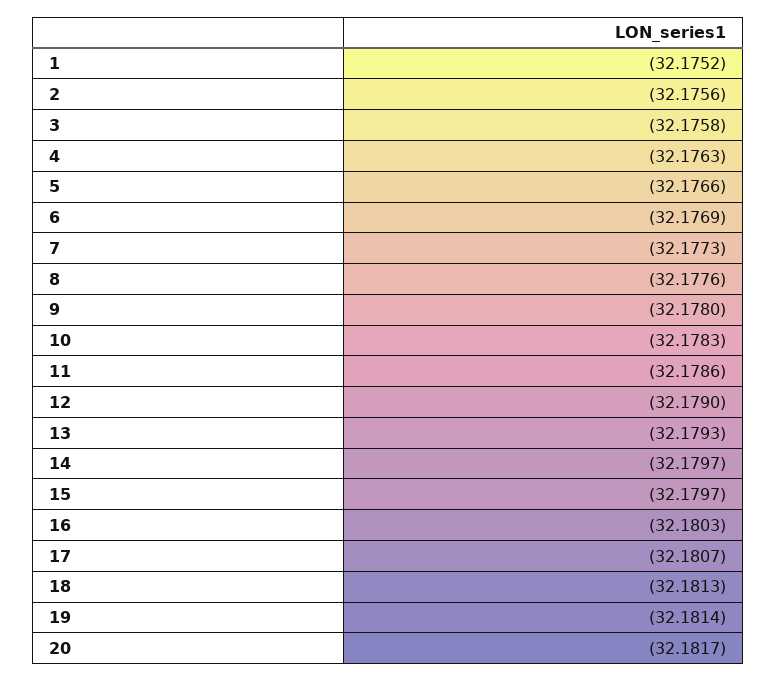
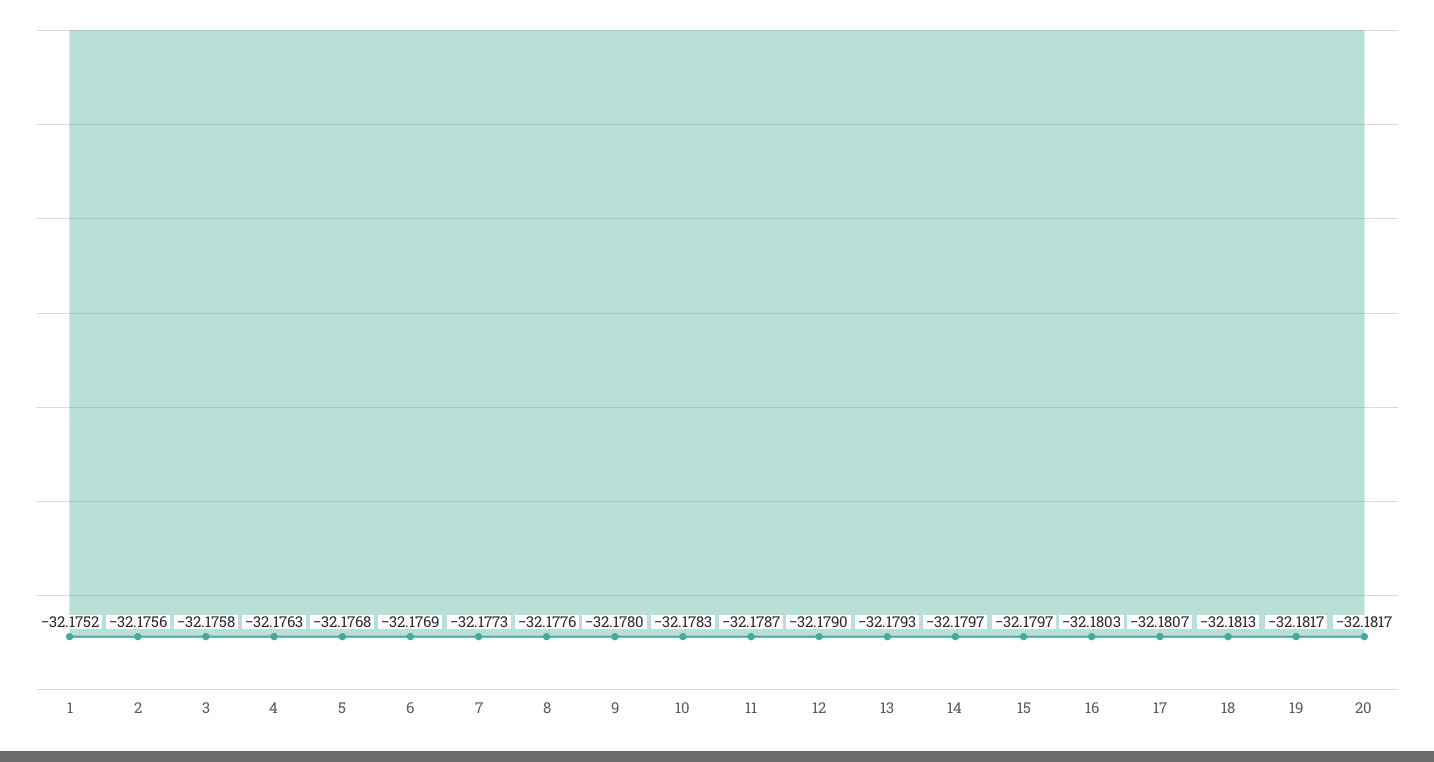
  {
    "1": -32.1752,
    "2": -32.1756,
    "3": -32.1758,
    "4": -32.1763,
-   "5": -32.1766,
+   "5": -32.1768,
    "6": -32.1769,
    "7": -32.1773,
    "8": -32.1776,
    "9": -32.178,
    "10": -32.1783,
-   "11": -32.1786,
+   "11": -32.1787,
    "12": -32.179,
    "13": -32.1793,
    "14": -32.1797,
    "15": -32.1797,
    "16": -32.1803,
    "17": -32.1807,
    "18": -32.1813,
-   "19": -32.1814,
+   "19": -32.1817,
    "20": -32.1817
  }

